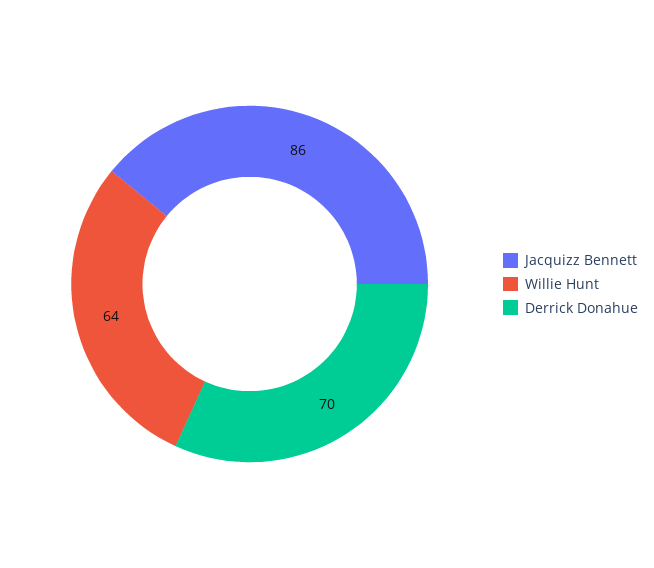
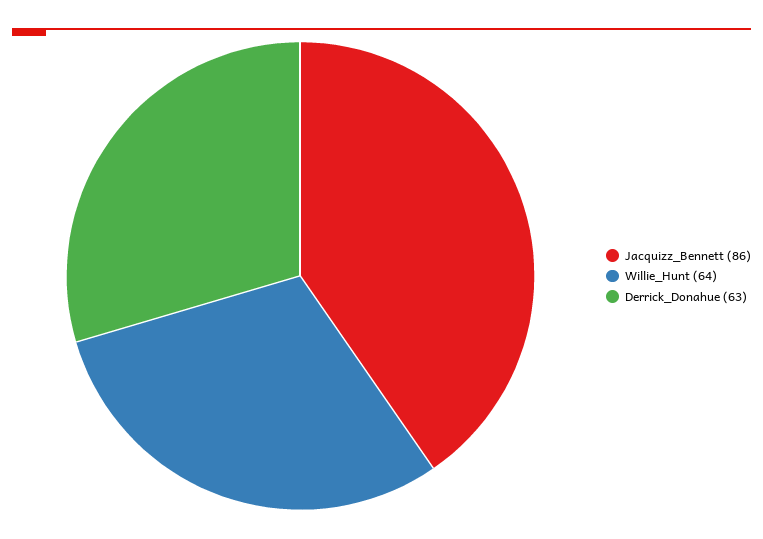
  {
    "Jacquizz Bennett": 86,
    "Willie Hunt": 64,
-   "Derrick Donahue": 70
+   "Derrick Donahue": 63
  }

